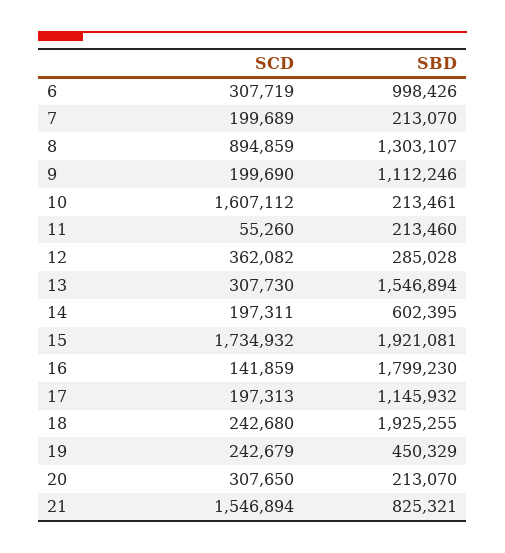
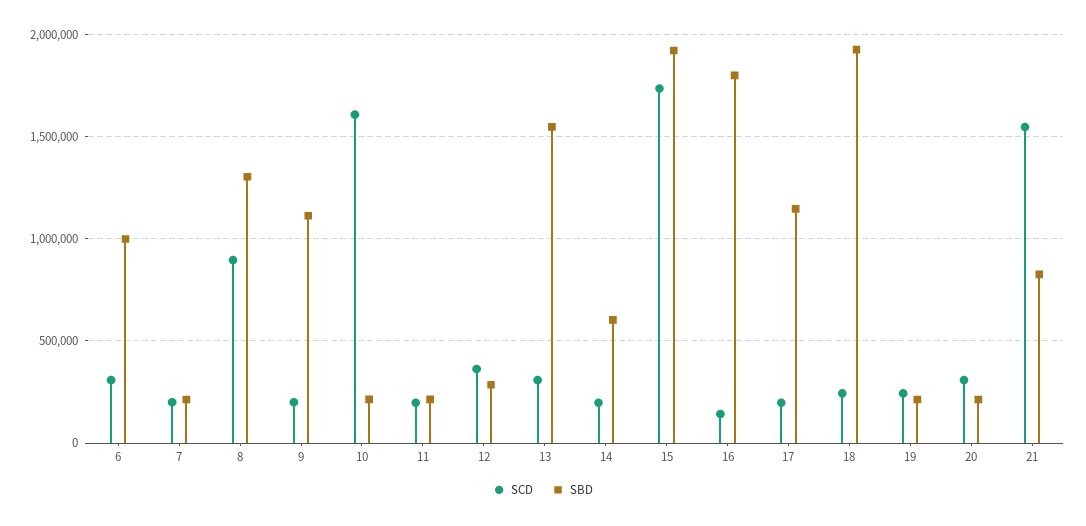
  {
    "SCD": {
      "6": 307719,
      "7": 199689,
      "8": 894859,
      "9": 199690,
      "10": 1607112,
-     "11": 55260,
+     "11": 200000,
      "12": 362082,
      "13": 307730,
      "14": 197311,
      "15": 1734932,
      "16": 141859,
      "17": 197313,
      "18": 242680,
      "19": 242679,
      "20": 307650,
      "21": 1546894
    },
    "SBD": {
      "6": 998426,
      "7": 213070,
      "8": 1303107,
      "9": 1112246,
      "10": 213461,
      "11": 213460,
      "12": 285028,
      "13": 1546894,
      "14": 602395,
      "15": 1921081,
      "16": 1799230,
      "17": 1145932,
      "18": 1925255,
-     "19": 450329,
+     "19": 200000,
      "20": 213070,
      "21": 825321
    }
  }

